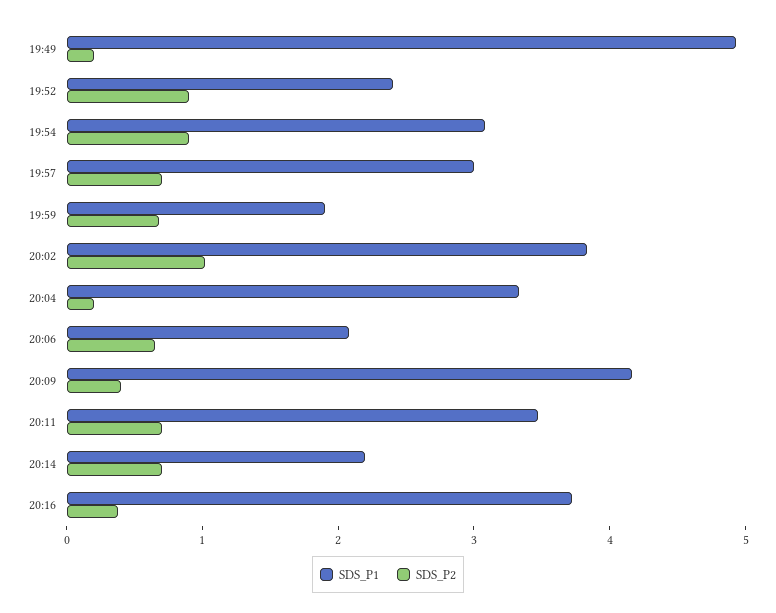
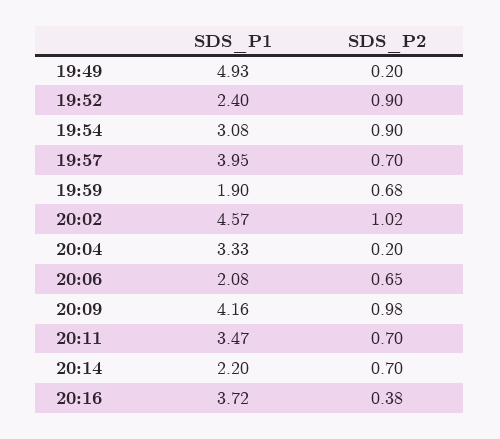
  {
    "SDS_P1": {
      "19:49": 4.93,
      "19:52": 2.4,
      "19:54": 3.08,
-     "19:57": 3,
+     "19:57": 3.95,
      "19:59": 1.9,
-     "20:02": 3.8,
+     "20:02": 4.57,
      "20:04": 3.33,
      "20:06": 2.08,
      "20:09": 4.16,
      "20:11": 3.47,
      "20:14": 2.2,
      "20:16": 3.72
    },
    "SDS_P2": {
      "19:49": 0.2,
      "19:52": 0.9,
      "19:54": 0.9,
      "19:57": 0.7,
      "19:59": 0.68,
      "20:02": 1.02,
      "20:04": 0.2,
      "20:06": 0.65,
-     "20:09": 0.4,
+     "20:09": 0.98,
      "20:11": 0.7,
      "20:14": 0.7,
      "20:16": 0.38
    }
  }

